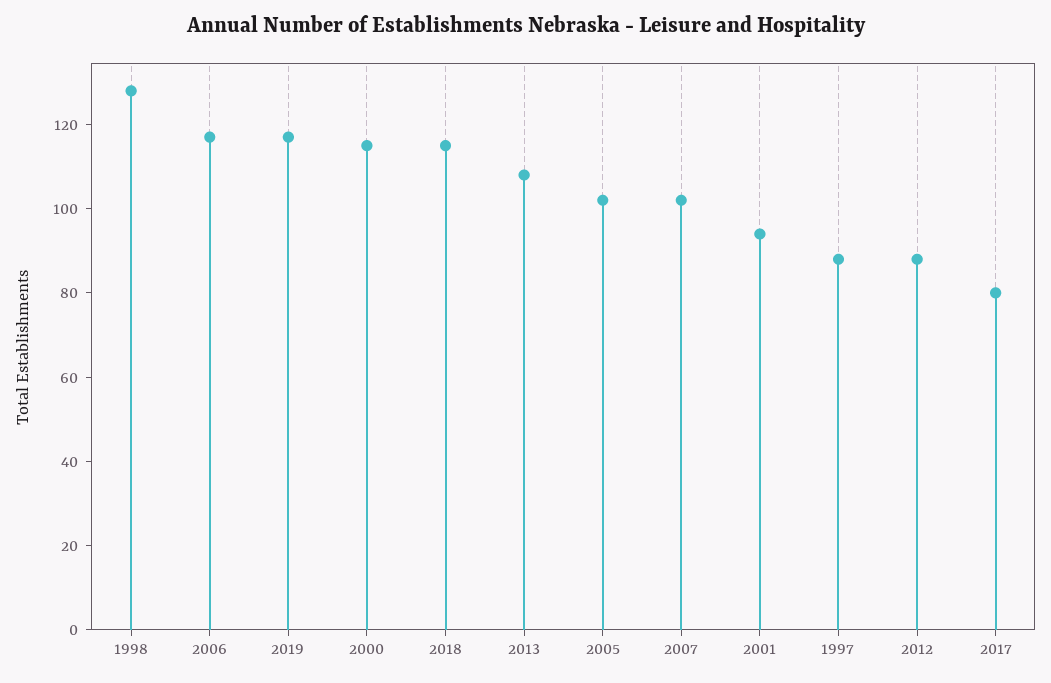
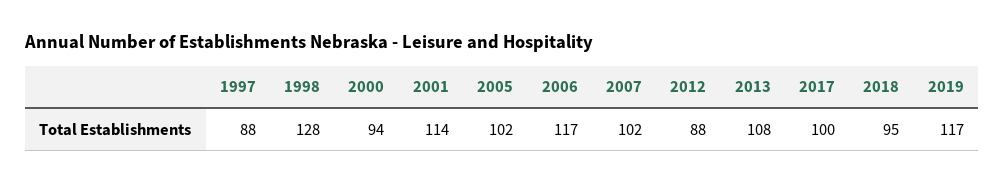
  {
    "1998": 128,
    "2006": 117,
    "2019": 117,
-   "2000": 115,
+   "2000": 94,
-   "2018": 115,
+   "2018": 95,
    "2013": 108,
    "2005": 102,
    "2007": 102,
-   "2001": 95,
+   "2001": 114,
    "1997": 88,
    "2012": 88,
-   "2017": 80
+   "2017": 100
  }

